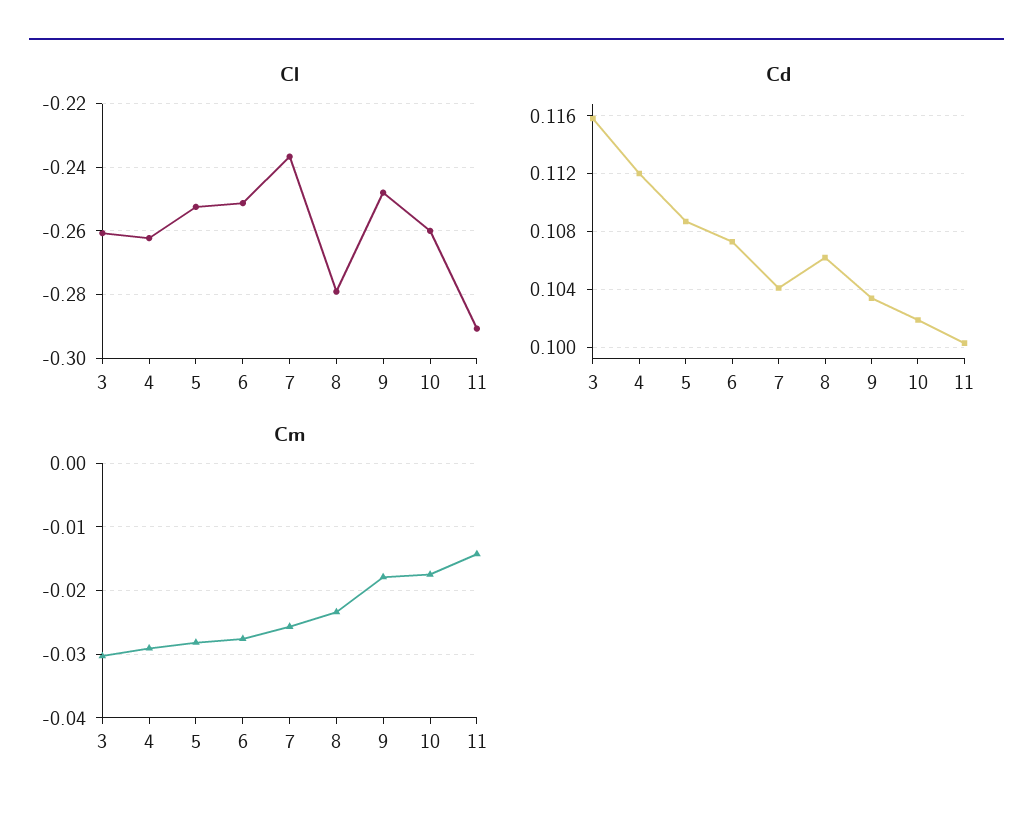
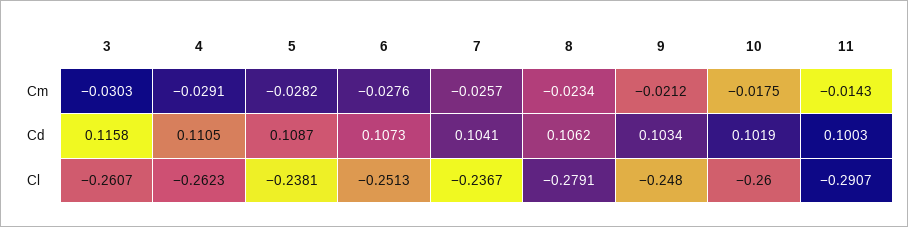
  {
    "Cl": {
      "3": -0.2607,
      "4": -0.2623,
-     "5": -0.252,
+     "5": -0.2381,
      "6": -0.2513,
      "7": -0.2367,
      "8": -0.2791,
      "9": -0.248,
      "10": -0.26,
      "11": -0.2907
    },
    "Cd": {
      "3": 0.1158,
-     "4": 0.112,
+     "4": 0.1105,
      "5": 0.1087,
      "6": 0.1073,
      "7": 0.1041,
      "8": 0.1062,
      "9": 0.1034,
      "10": 0.1019,
      "11": 0.1003
    },
    "Cm": {
      "3": -0.0303,
      "4": -0.0291,
      "5": -0.0282,
      "6": -0.0276,
      "7": -0.0257,
      "8": -0.0234,
-     "9": -0.018,
+     "9": -0.0212,
      "10": -0.0175,
      "11": -0.0143
    }
  }

